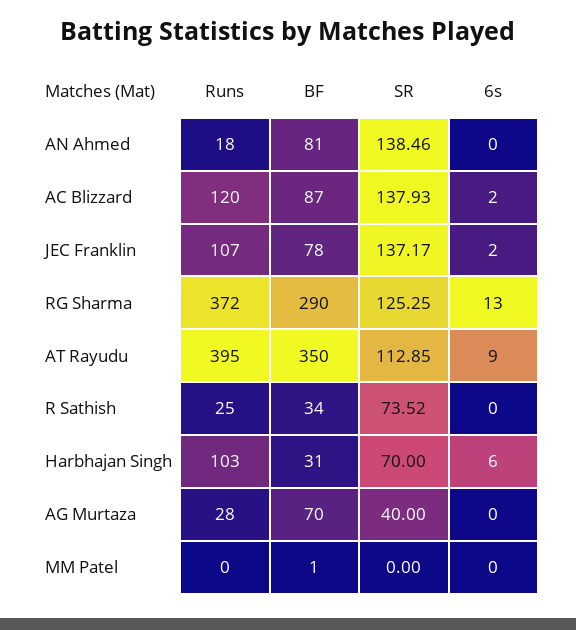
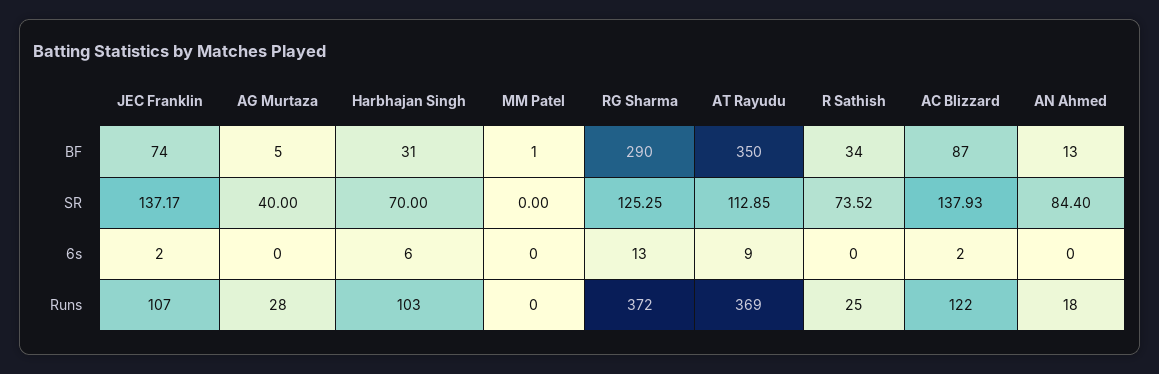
  {
    "Runs": {
      "AN Ahmed": 18,
-     "AC Blizzard": 120,
+     "AC Blizzard": 122,
      "JEC Franklin": 107,
      "RG Sharma": 372,
-     "AT Rayudu": 395,
+     "AT Rayudu": 369,
      "R Sathish": 25,
      "Harbhajan Singh": 103,
      "AG Murtaza": 28,
      "MM Patel": 0
    },
    "BF": {
-     "AN Ahmed": 81,
+     "AN Ahmed": 13,
      "AC Blizzard": 87,
-     "JEC Franklin": 78,
+     "JEC Franklin": 74,
      "RG Sharma": 290,
      "AT Rayudu": 350,
      "R Sathish": 34,
      "Harbhajan Singh": 31,
-     "AG Murtaza": 70,
+     "AG Murtaza": 5,
      "MM Patel": 1
    },
    "SR": {
-     "AN Ahmed": 138.46,
+     "AN Ahmed": 84.4,
      "AC Blizzard": 137.93,
      "JEC Franklin": 137.17,
      "RG Sharma": 125.25,
      "AT Rayudu": 112.85,
      "R Sathish": 73.52,
      "Harbhajan Singh": 70,
      "AG Murtaza": 40,
      "MM Patel": 0
    },
    "6s": {
      "AN Ahmed": 0,
      "AC Blizzard": 2,
      "JEC Franklin": 2,
      "RG Sharma": 13,
      "AT Rayudu": 9,
      "R Sathish": 0,
      "Harbhajan Singh": 6,
      "AG Murtaza": 0,
      "MM Patel": 0
    }
  }

